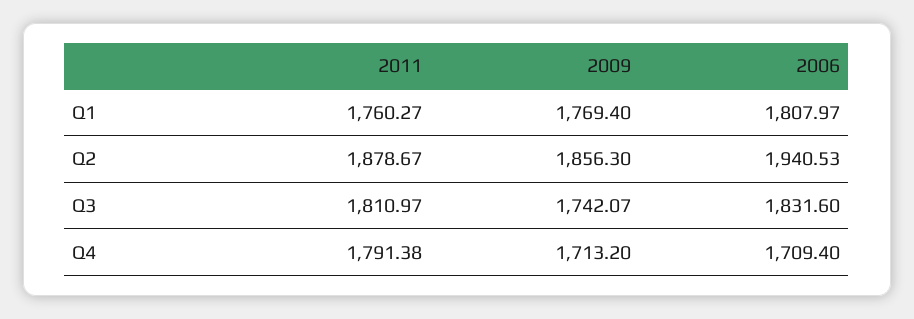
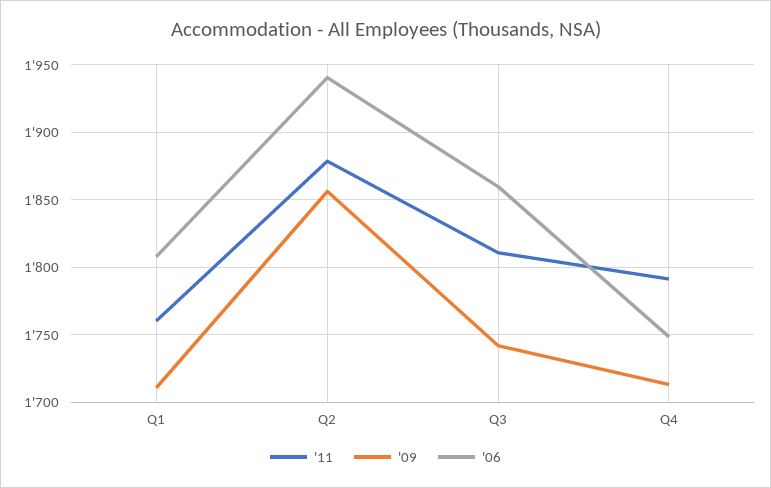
  {
    "2011": {
      "Q1": 1760.27,
      "Q2": 1878.67,
      "Q3": 1810.97,
      "Q4": 1791.38
    },
    "2009": {
-     "Q1": 1769.4,
+     "Q1": 1710,
      "Q2": 1856.3,
      "Q3": 1742.07,
      "Q4": 1713.2
    },
    "2006": {
      "Q1": 1807.97,
      "Q2": 1940.53,
-     "Q3": 1831.6,
+     "Q3": 1860,
-     "Q4": 1709.4
+     "Q4": 1750
    }
  }

